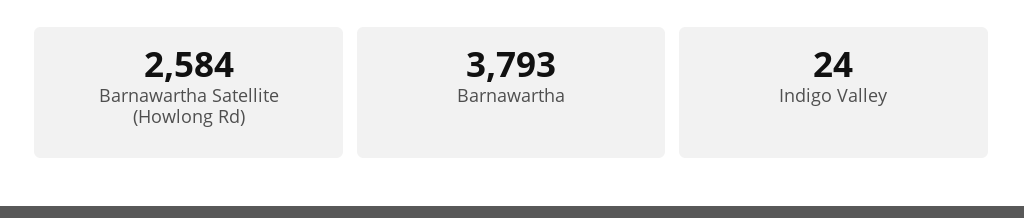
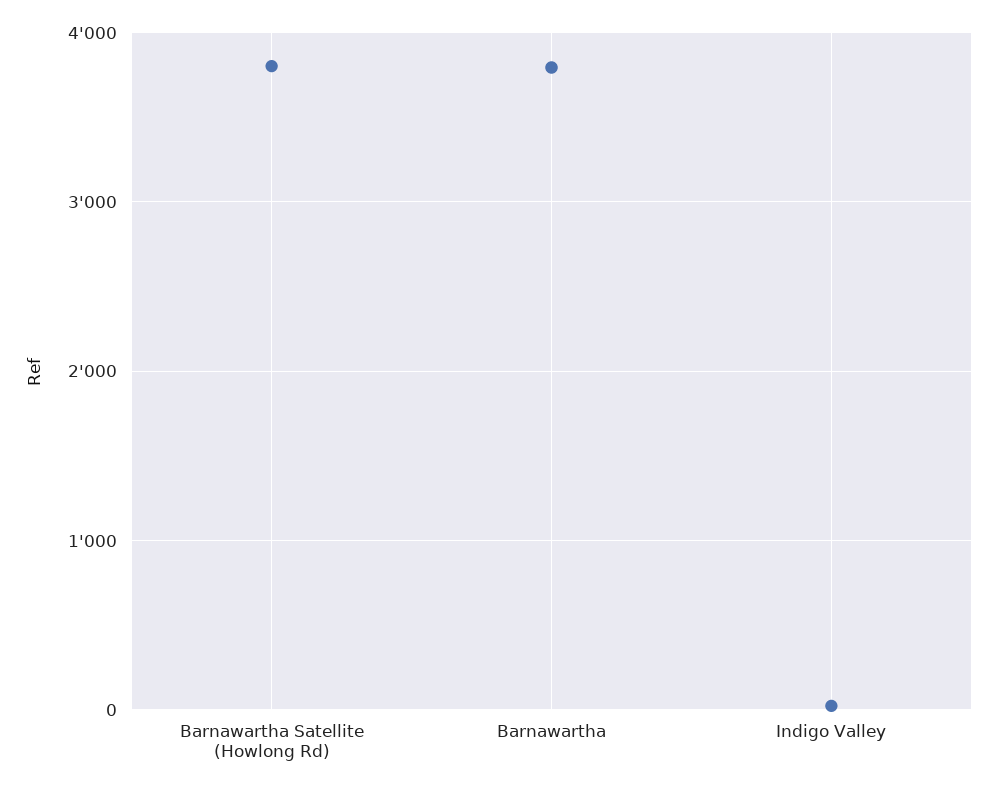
  {
-   "Barnawartha Satellite (Howlong Rd)": 2584,
+   "Barnawartha Satellite (Howlong Rd)": 3800,
    "Barnawartha": 3793,
    "Indigo Valley": 24
  }

